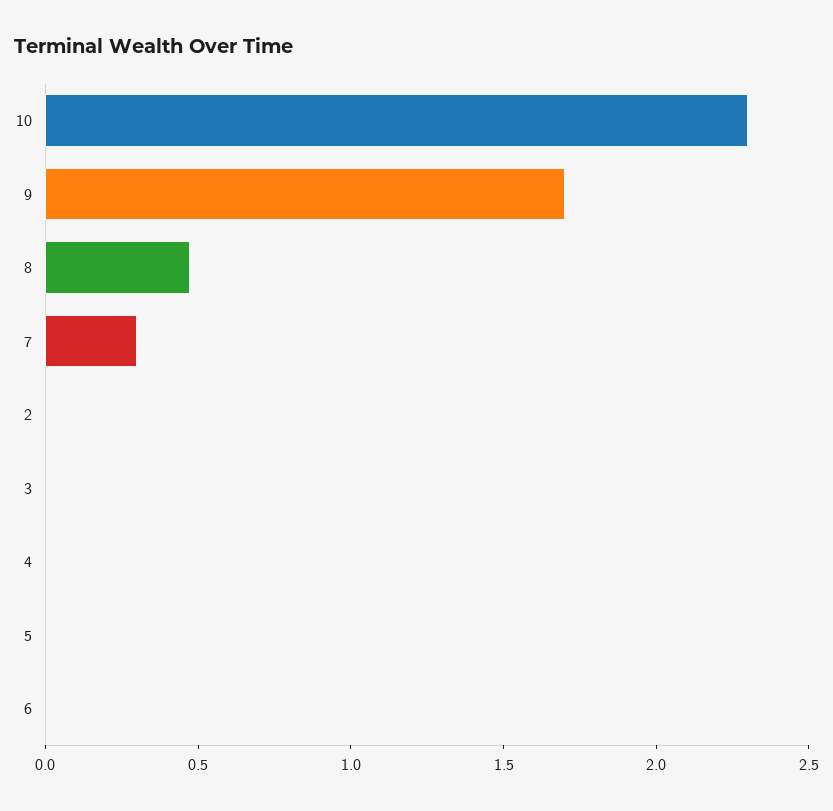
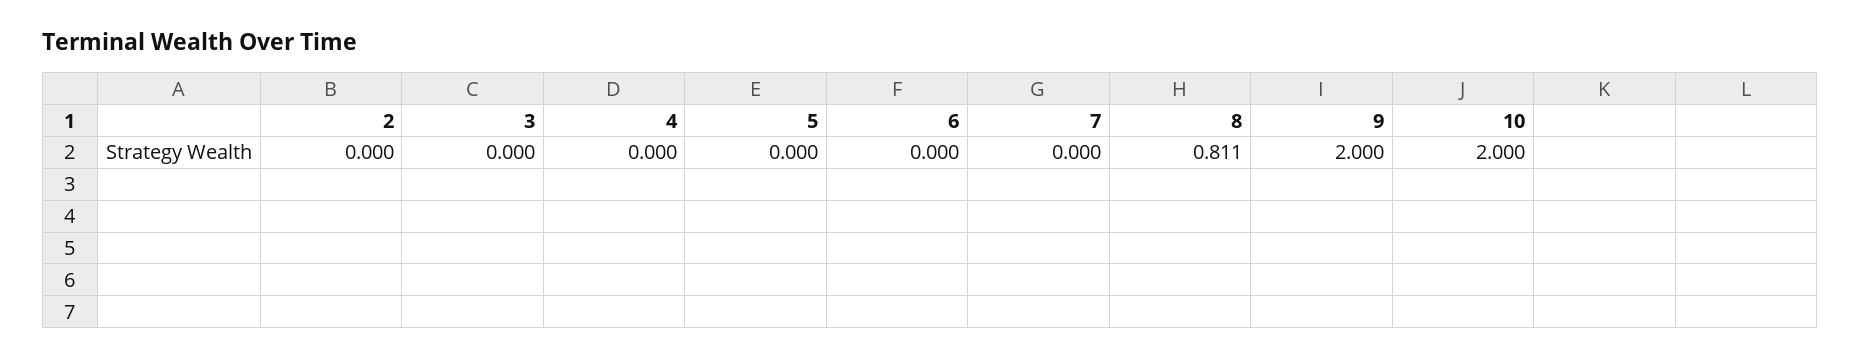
  {
-   "10": 2.3,
+   "10": 2,
-   "9": 1.7,
+   "9": 2,
-   "8": 0.5,
+   "8": 0.811,
-   "7": 0.3,
+   "7": 0,
    "2": 0,
    "3": 0,
    "4": 0,
    "5": 0,
    "6": 0
  }

